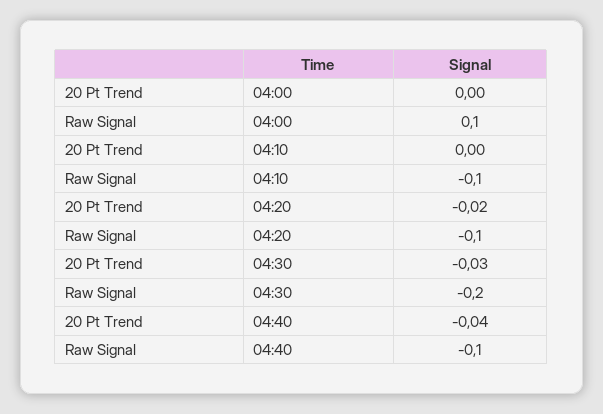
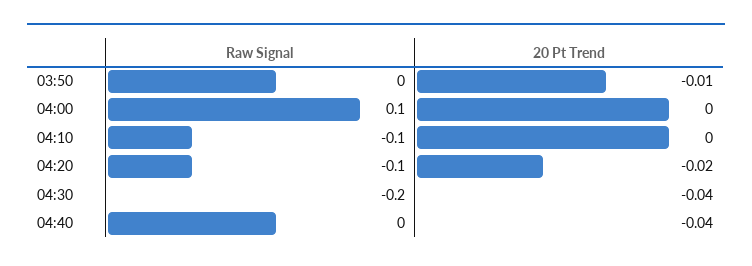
  {
    "20 Pt Trend": {
      "04:00": 0,
      "04:10": 0,
      "04:20": -0.02,
-     "04:30": -0.03,
+     "04:30": -0.04,
-     "04:40": -0.04
+     "04:40": -0.04,
+     "03:50": -0.01
    },
    "Raw Signal": {
      "04:00": 0.1,
      "04:10": -0.1,
      "04:20": -0.1,
      "04:30": -0.2,
-     "04:40": -0.1
+     "04:40": 0,
+     "03:50": 0
    }
  }

